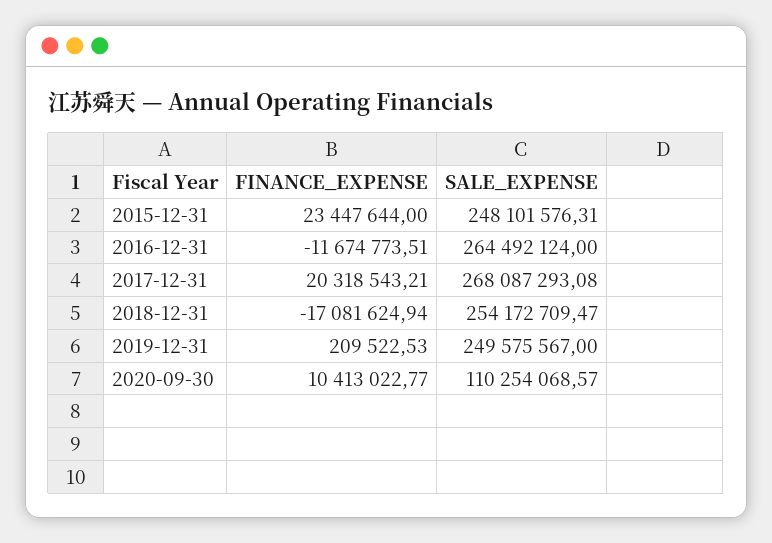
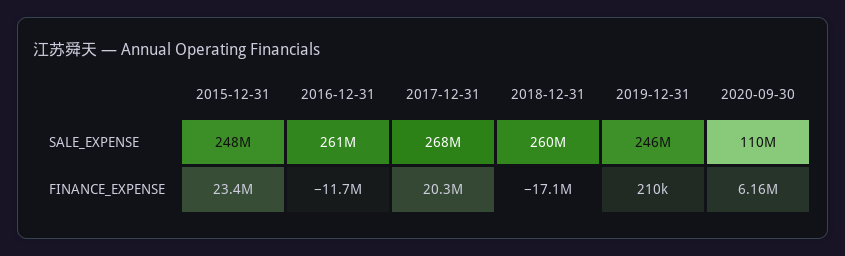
  {
    "FINANCE_EXPENSE": {
      "2015-12-31": 23447644,
      "2016-12-31": -11674773.51,
      "2017-12-31": 20318543.21,
      "2018-12-31": -17081624.94,
      "2019-12-31": 209522.53,
-     "2020-09-30": 10413022.77
+     "2020-09-30": 6160000
    },
    "SALE_EXPENSE": {
      "2015-12-31": 248101576.31,
-     "2016-12-31": 264492124,
+     "2016-12-31": 261000000,
      "2017-12-31": 268087293.08,
-     "2018-12-31": 254172709.47,
+     "2018-12-31": 260000000,
-     "2019-12-31": 249575567,
+     "2019-12-31": 246000000,
      "2020-09-30": 110254068.57
    }
  }

